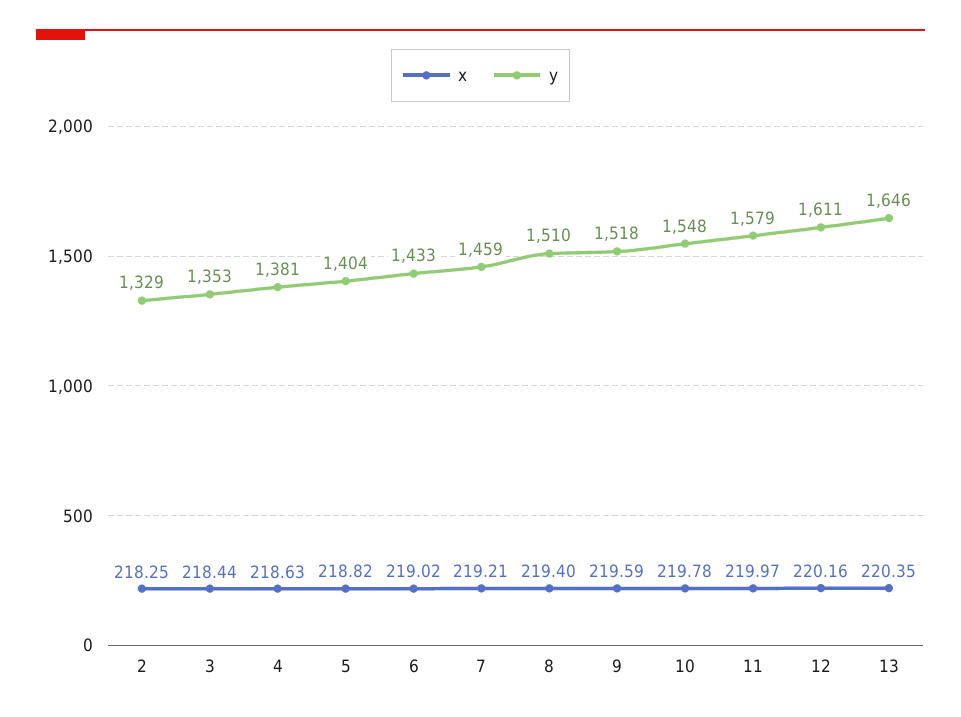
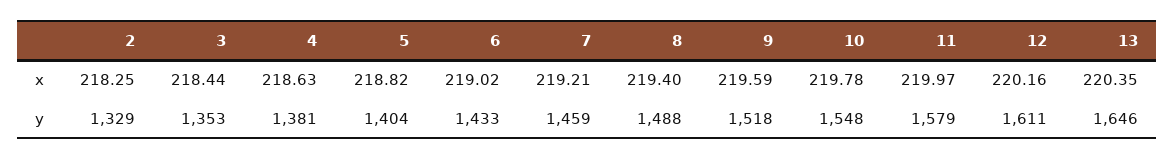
  {
    "x": {
      "2": 218.25,
      "3": 218.44,
      "4": 218.63,
      "5": 218.82,
      "6": 219.02,
      "7": 219.21,
      "8": 219.4,
      "9": 219.59,
      "10": 219.78,
      "11": 219.97,
      "12": 220.16,
      "13": 220.35
    },
    "y": {
      "2": 1329,
      "3": 1353,
      "4": 1381,
      "5": 1404,
      "6": 1433,
      "7": 1459,
-     "8": 1510,
+     "8": 1488,
      "9": 1518,
      "10": 1548,
      "11": 1579,
      "12": 1611,
      "13": 1646
    }
  }

